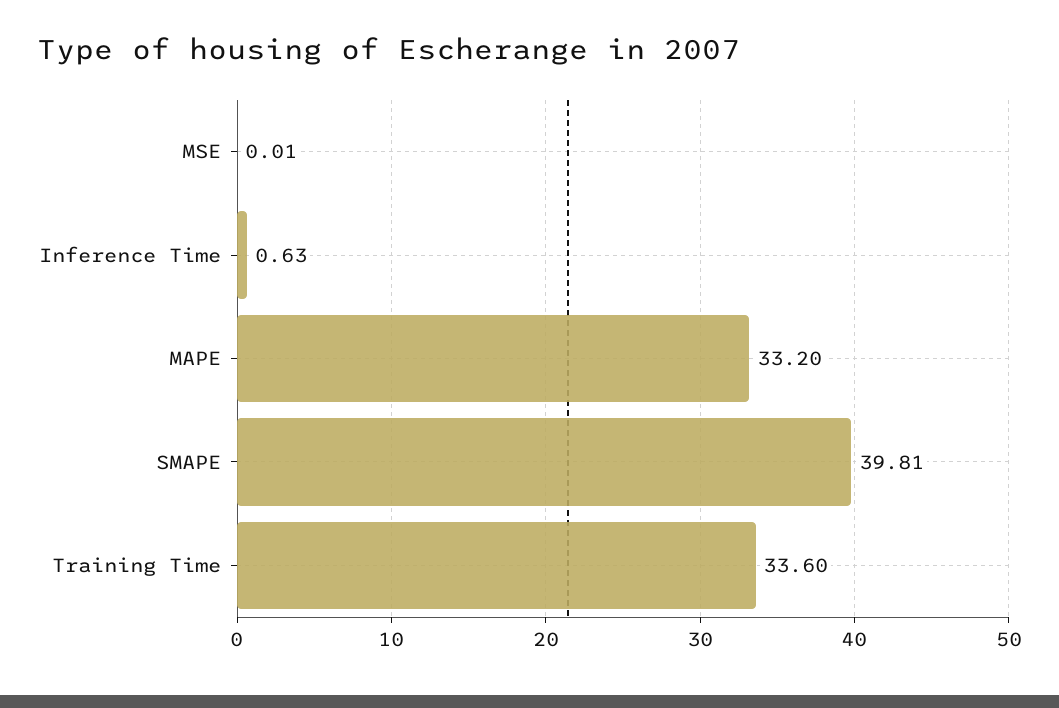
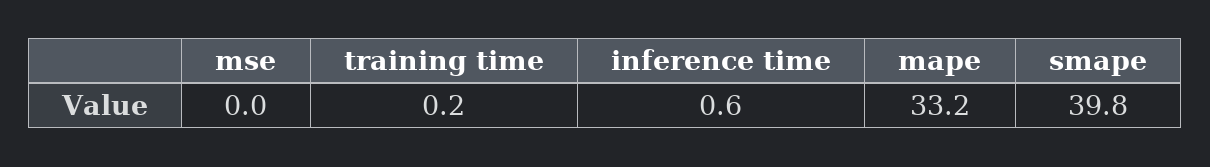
  {
    "MSE": 0.01,
    "Inference Time": 0.63,
    "MAPE": 33.2,
    "SMAPE": 39.81,
-   "Training Time": 33.6
+   "Training Time": 0.2
  }

